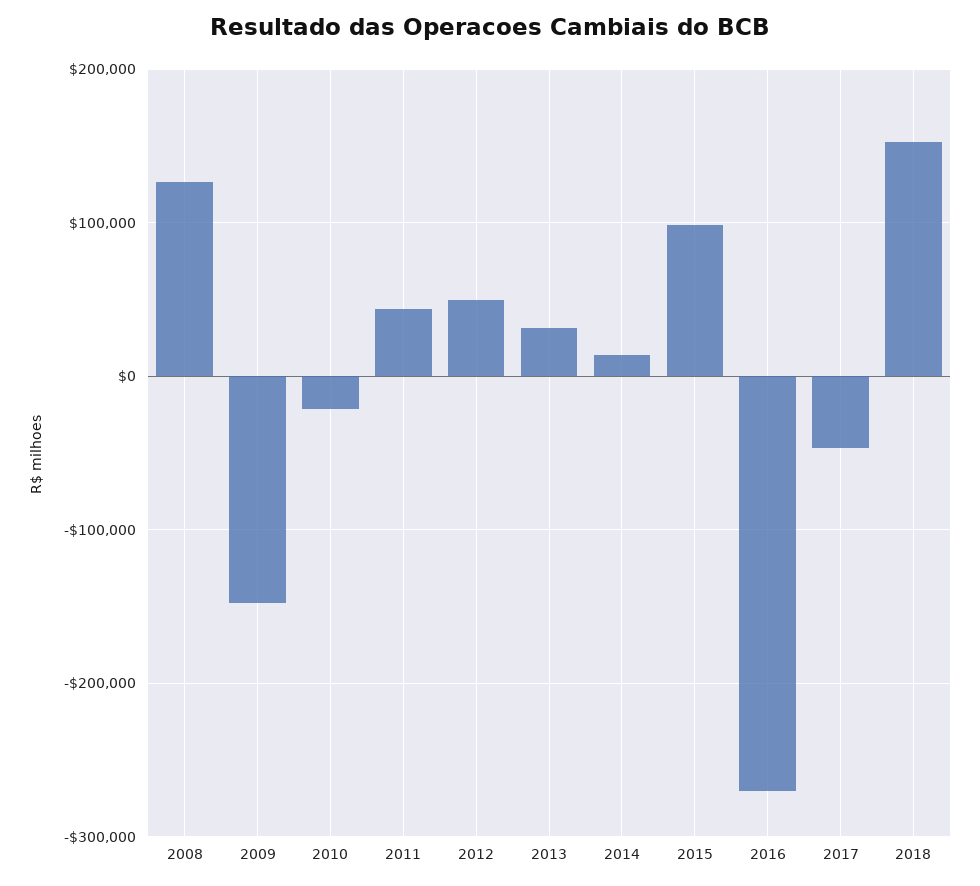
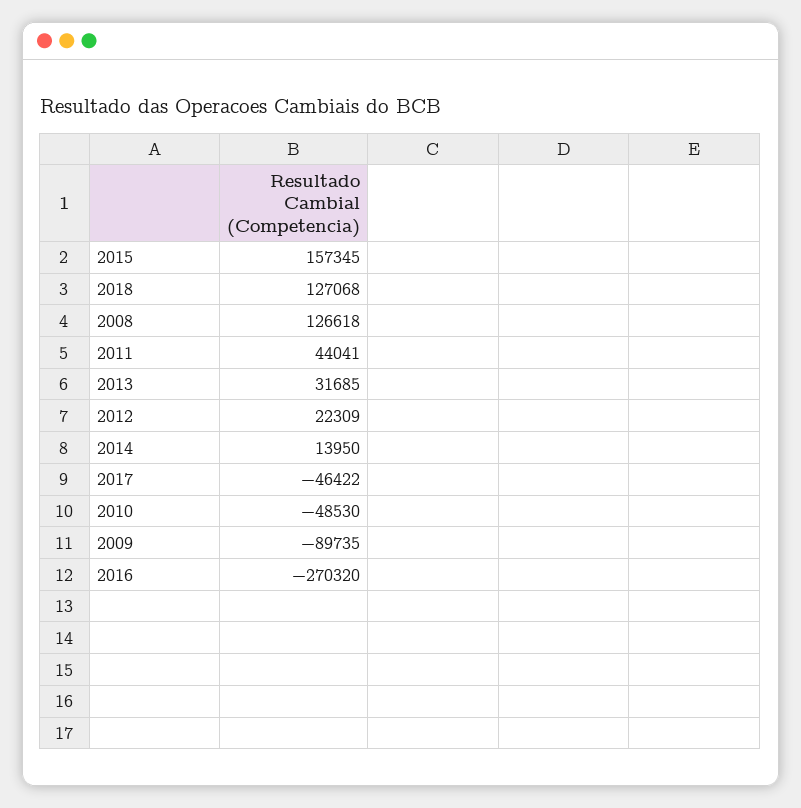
  {
    "2008": 126618,
-   "2009": -150000,
+   "2009": -89735,
-   "2010": -20000,
+   "2010": -48530,
    "2011": 44041,
-   "2012": 50000,
+   "2012": 22309,
    "2013": 31685,
    "2014": 13950,
-   "2015": 100000,
+   "2015": 157345,
    "2016": -270320,
    "2017": -46422,
-   "2018": 150000
+   "2018": 127068
  }

